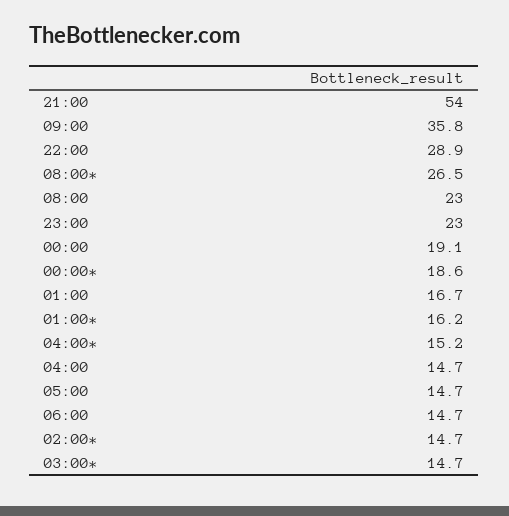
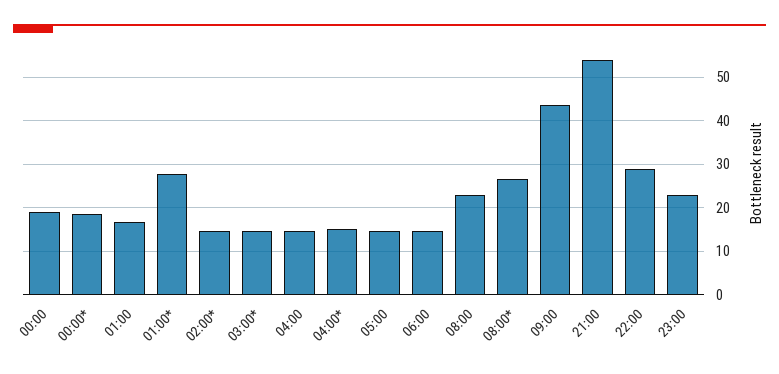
  {
    "21:00": 54,
-   "09:00": 35.8,
+   "09:00": 44,
    "22:00": 28.9,
    "08:00*": 26.5,
    "08:00": 23,
    "23:00": 23,
    "00:00": 19.1,
    "00:00*": 18.6,
    "01:00": 16.7,
-   "01:00*": 16.2,
+   "01:00*": 28,
    "04:00*": 15.2,
    "04:00": 14.7,
    "05:00": 14.7,
    "06:00": 14.7,
    "02:00*": 14.7,
    "03:00*": 14.7
  }

